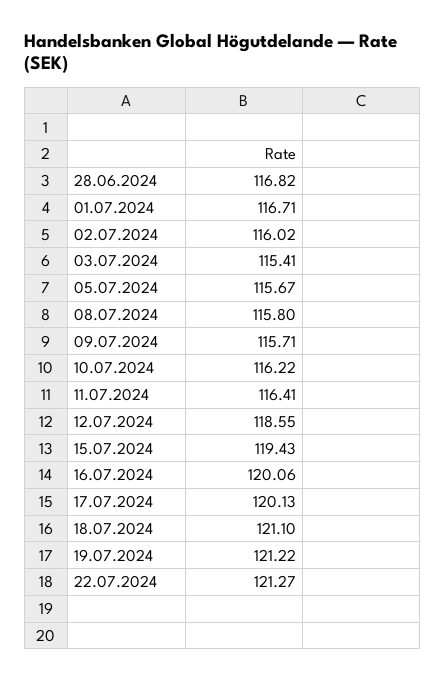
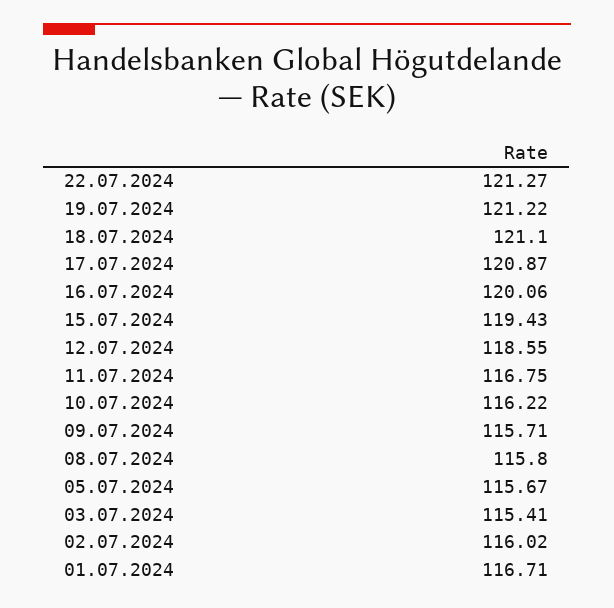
  {
-   "28.06.2024": 116.82,
    "01.07.2024": 116.71,
    "02.07.2024": 116.02,
    "03.07.2024": 115.41,
    "05.07.2024": 115.67,
    "08.07.2024": 115.8,
    "09.07.2024": 115.71,
    "10.07.2024": 116.22,
-   "11.07.2024": 116.41,
+   "11.07.2024": 116.75,
    "12.07.2024": 118.55,
    "15.07.2024": 119.43,
    "16.07.2024": 120.06,
-   "17.07.2024": 120.13,
+   "17.07.2024": 120.87,
    "18.07.2024": 121.1,
    "19.07.2024": 121.22,
    "22.07.2024": 121.27
  }

